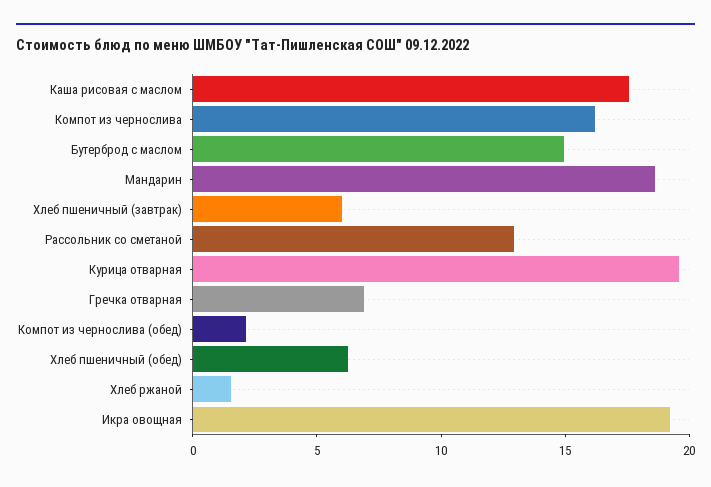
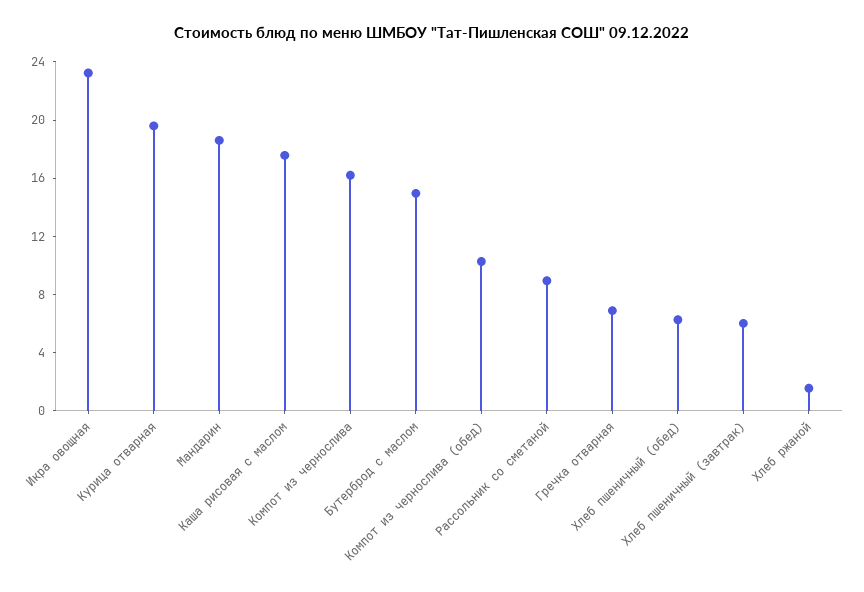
  {
    "Каша рисовая с маслом": 18,
    "Компот из чернослива": 16,
    "Бутерброд с маслом": 15,
    "Мандарин": 19,
    "Хлеб пшеничный (завтрак)": 6,
-   "Рассольник со сметаной": 13,
+   "Рассольник со сметаной": 9,
    "Курица отварная": 20,
    "Гречка отварная": 7,
-   "Компот из чернослива (обед)": 2,
+   "Компот из чернослива (обед)": 10,
    "Хлеб пшеничный (обед)": 6,
    "Хлеб ржаной": 2,
-   "Икра овощная": 19
+   "Икра овощная": 23
  }

